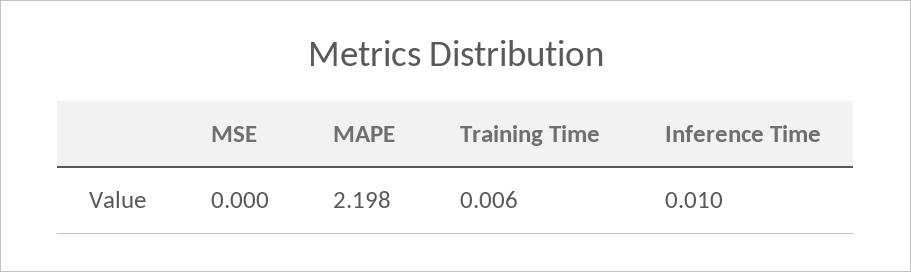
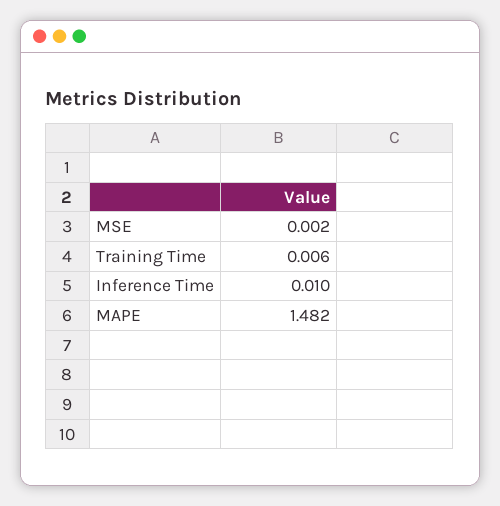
  {
-   "MSE": 0,
+   "MSE": 0.002,
-   "MAPE": 2.198,
+   "MAPE": 1.482,
    "Training Time": 0.006,
    "Inference Time": 0.01
  }

